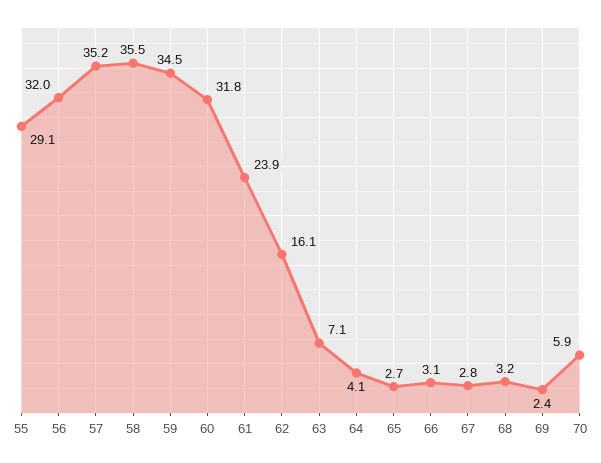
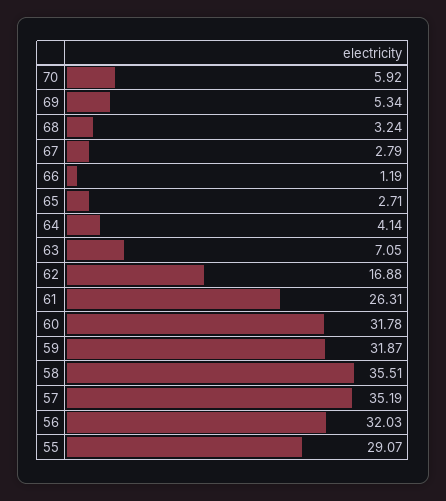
  {
    "55": 29.07,
    "56": 32.03,
    "57": 35.19,
    "58": 35.51,
-   "59": 34.5,
+   "59": 31.87,
    "60": 31.78,
-   "61": 23.9,
+   "61": 26.31,
-   "62": 16.1,
+   "62": 16.88,
    "63": 7.05,
    "64": 4.14,
    "65": 2.71,
-   "66": 3.1,
+   "66": 1.19,
    "67": 2.79,
    "68": 3.24,
-   "69": 2.4,
+   "69": 5.34,
    "70": 5.92
  }

